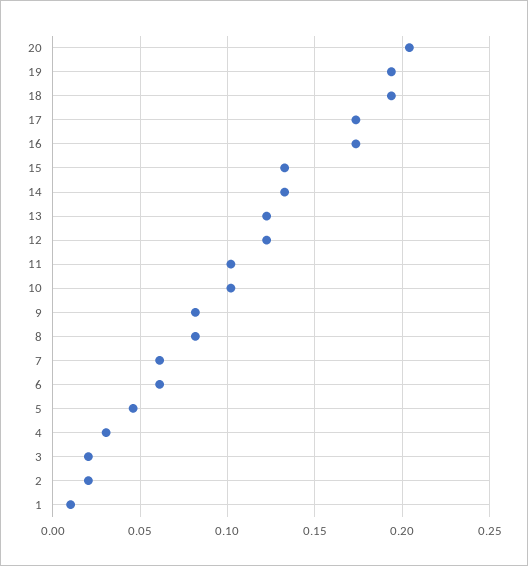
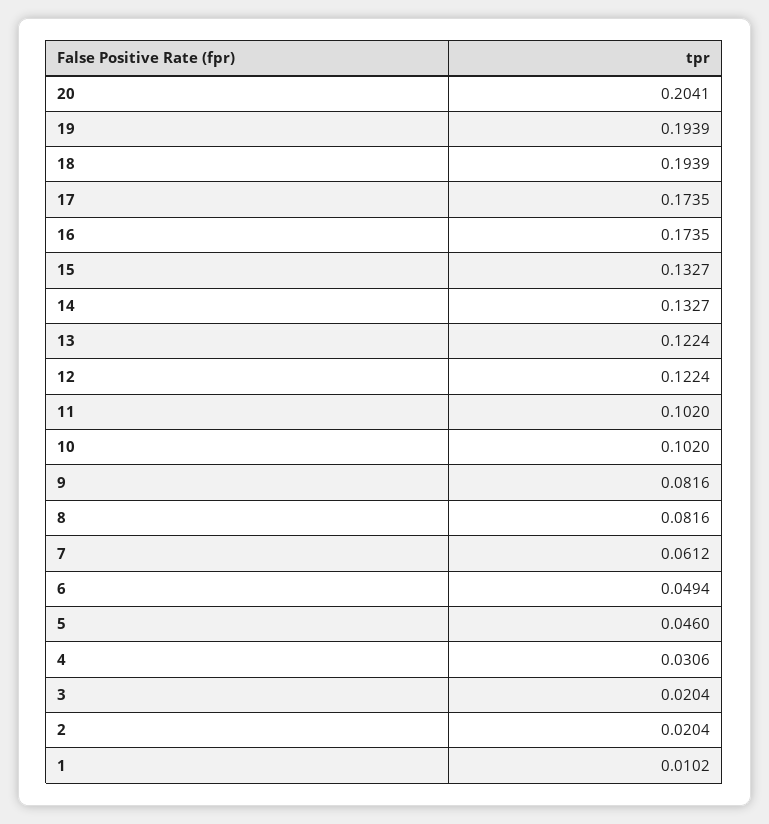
  {
    "20": 0.2041,
    "19": 0.1939,
    "18": 0.1939,
    "17": 0.1735,
    "16": 0.1735,
    "15": 0.1327,
    "14": 0.1327,
    "13": 0.1224,
    "12": 0.1224,
    "11": 0.102,
    "10": 0.102,
    "9": 0.0816,
    "8": 0.0816,
    "7": 0.0612,
-   "6": 0.06,
+   "6": 0.0494,
    "5": 0.046,
    "4": 0.0306,
    "3": 0.0204,
    "2": 0.0204,
    "1": 0.0102
  }

